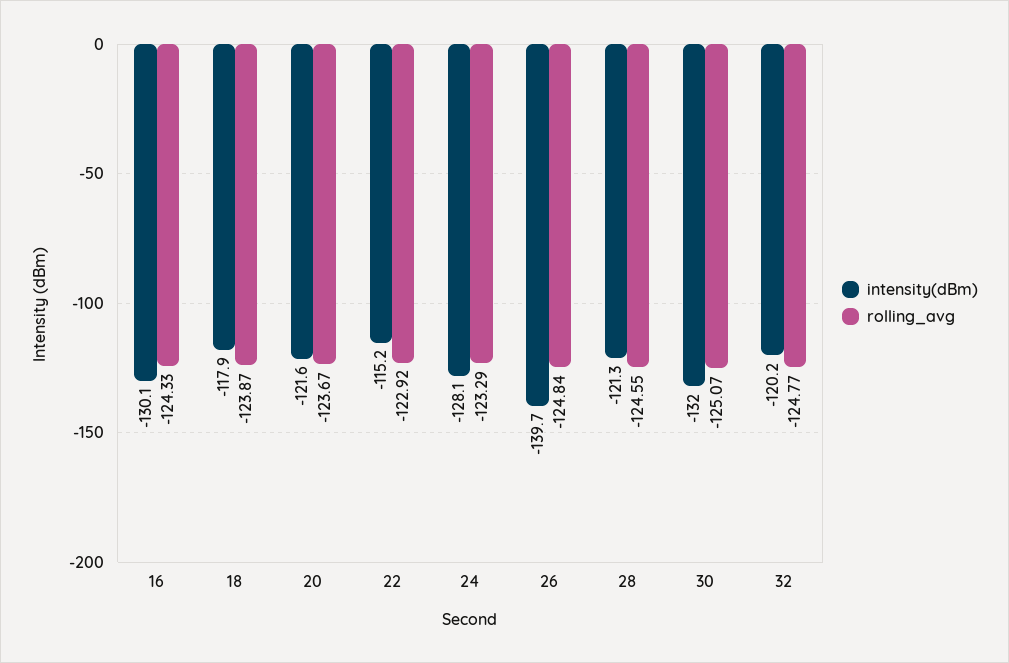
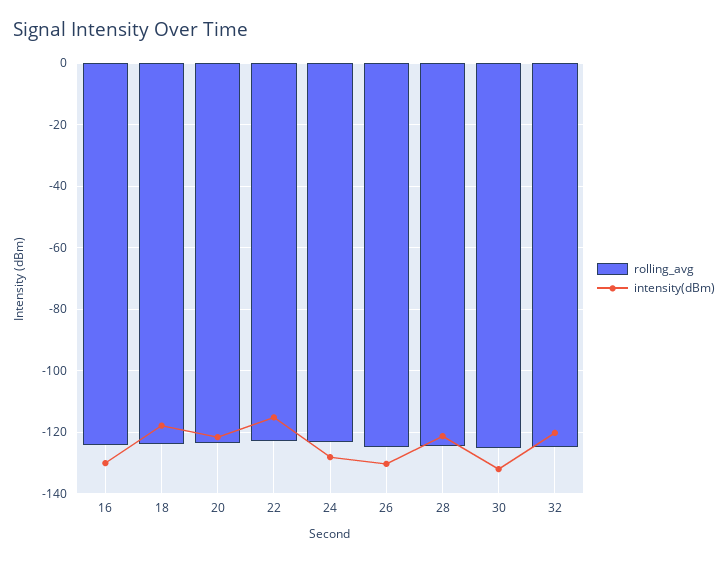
  {
    "intensity(dBm)": {
      "16": -130.1,
      "18": -117.9,
      "20": -121.6,
      "22": -115.2,
      "24": -128.1,
-     "26": -139.7,
+     "26": -130,
      "28": -121.3,
      "30": -132,
      "32": -120.2
    },
    "rolling_avg": {
      "16": -124.33,
      "18": -123.87,
      "20": -123.67,
      "22": -122.92,
      "24": -123.29,
      "26": -124.84,
      "28": -124.55,
      "30": -125.07,
      "32": -124.77
    }
  }

